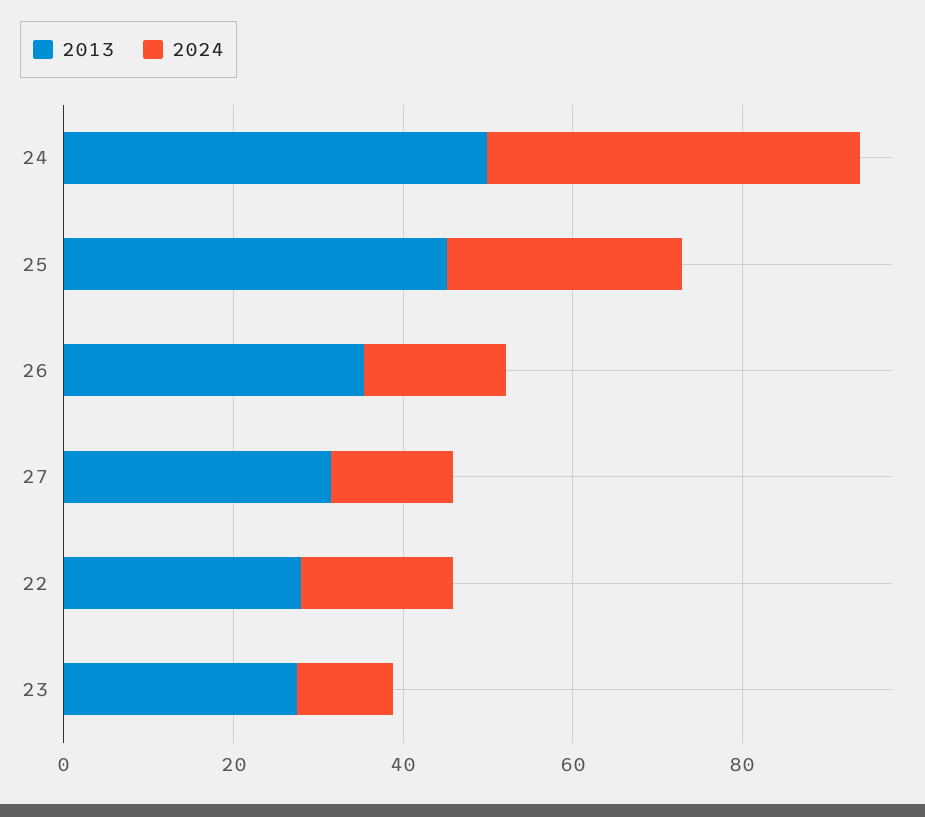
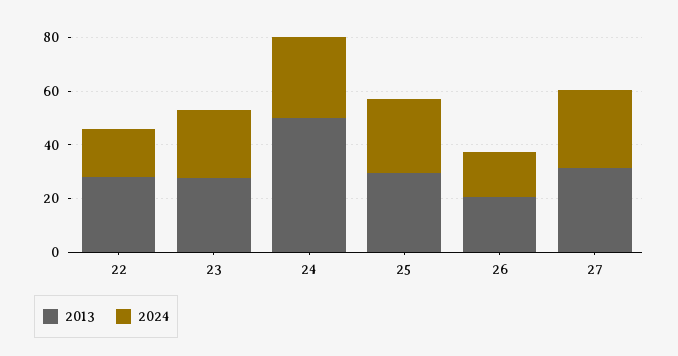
  {
    "2013": {
      "24": 50,
-     "25": 45,
+     "25": 30,
-     "26": 35,
+     "26": 20,
      "27": 30,
      "22": 30,
      "23": 30
    },
    "2024": {
-     "24": 45,
+     "24": 30,
      "25": 30,
      "26": 15,
-     "27": 15,
+     "27": 30,
      "22": 20,
-     "23": 10
+     "23": 25
    }
  }

